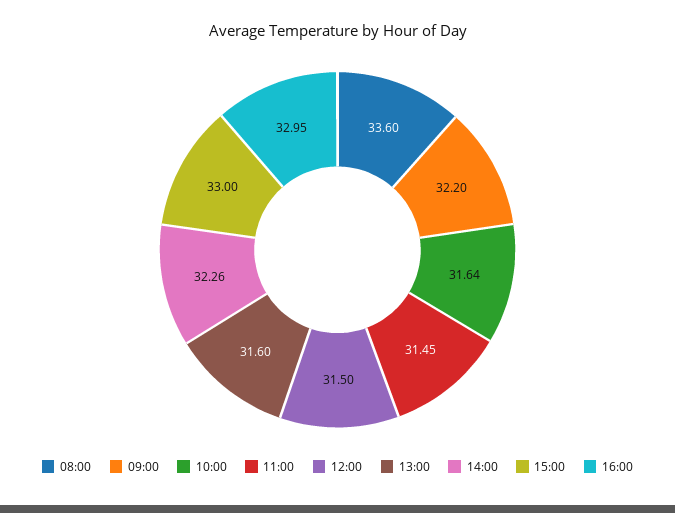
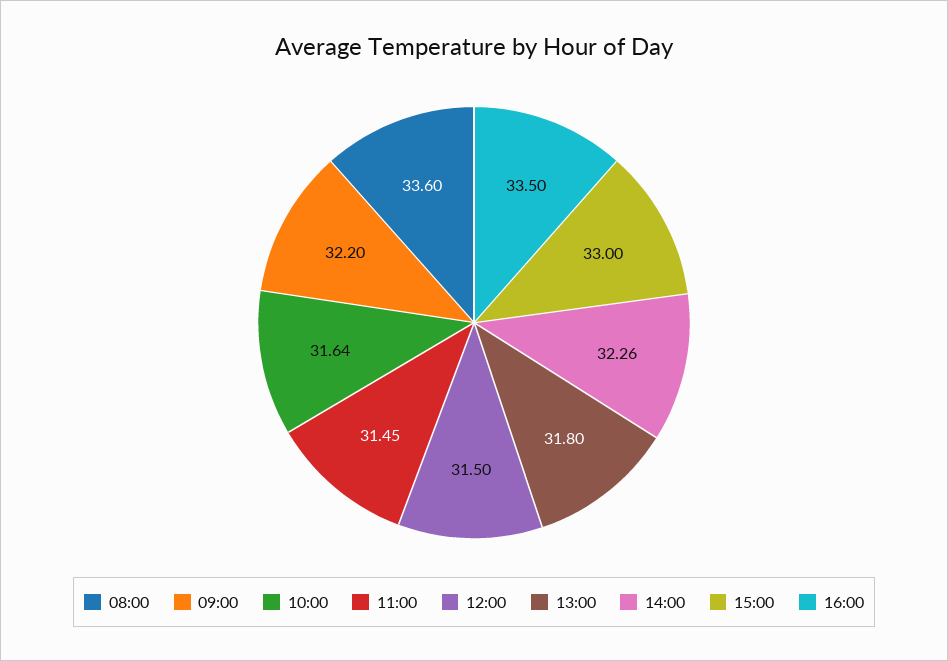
  {
    "08:00": 33.6,
    "09:00": 32.2,
    "10:00": 31.64,
    "11:00": 31.45,
    "12:00": 31.5,
-   "13:00": 31.6,
+   "13:00": 31.8,
    "14:00": 32.26,
    "15:00": 33,
-   "16:00": 32.95
+   "16:00": 33.5
  }

